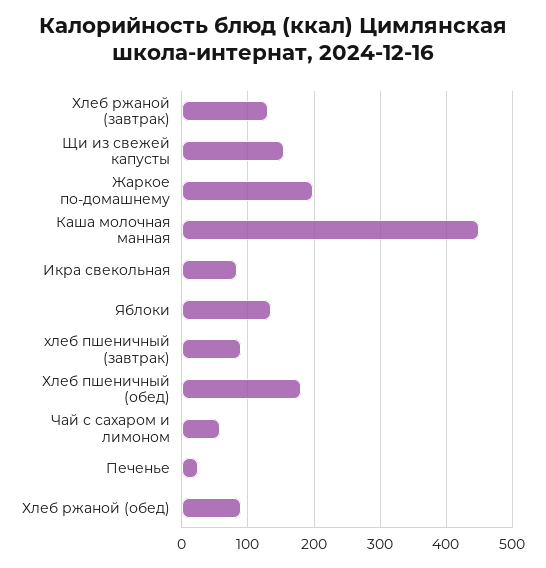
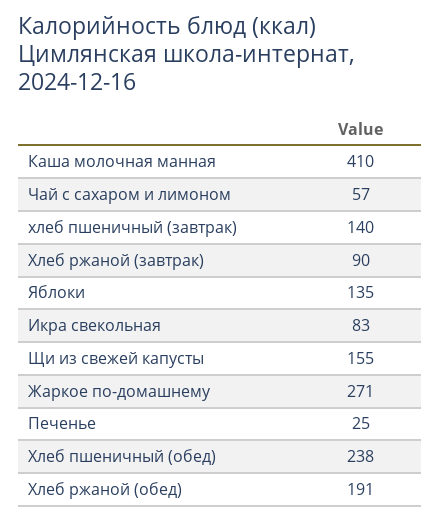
  {
-   "Хлеб ржаной (завтрак)": 130,
+   "Хлеб ржаной (завтрак)": 90,
    "Щи из свежей капусты": 155,
-   "Жаркое по-домашнему": 200,
+   "Жаркое по-домашнему": 271,
-   "Каша молочная манная": 450,
+   "Каша молочная манная": 410,
    "Икра свекольная": 83,
    "Яблоки": 135,
-   "хлеб пшеничный (завтрак)": 90,
+   "хлеб пшеничный (завтрак)": 140,
-   "Хлеб пшеничный (обед)": 180,
+   "Хлеб пшеничный (обед)": 238,
    "Чай с сахаром и лимоном": 57,
    "Печенье": 25,
-   "Хлеб ржаной (обед)": 90
+   "Хлеб ржаной (обед)": 191
  }

